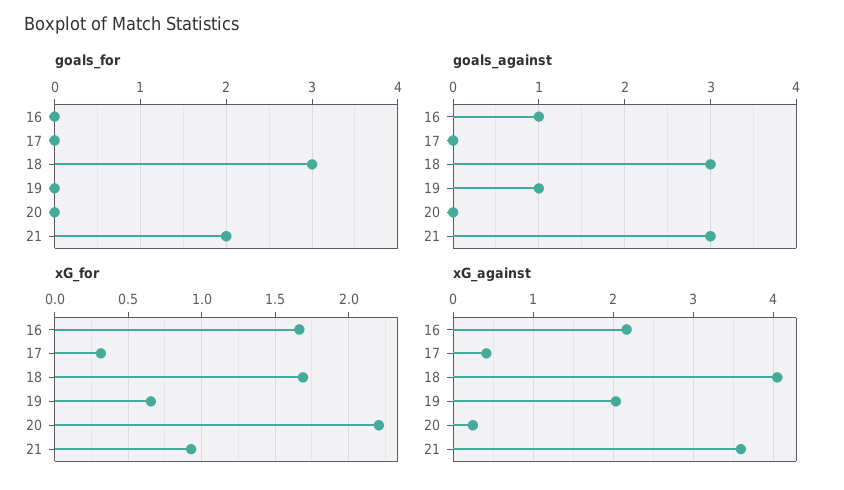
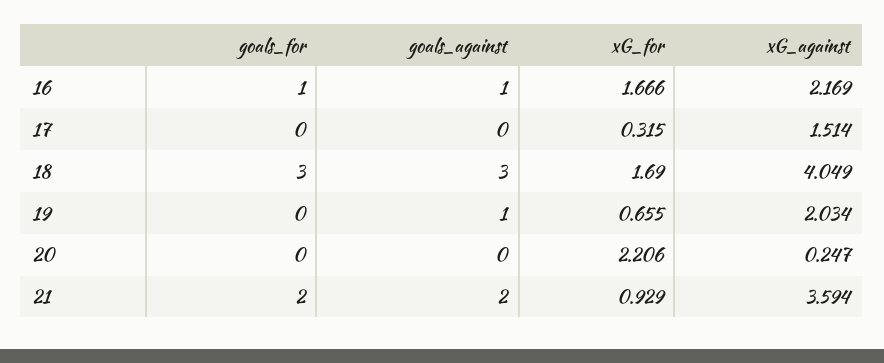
  {
    "goals_for": {
-     "16": 0,
+     "16": 1,
      "17": 0,
      "18": 3,
      "19": 0,
      "20": 0,
      "21": 2
    },
    "goals_against": {
      "16": 1,
      "17": 0,
      "18": 3,
      "19": 1,
      "20": 0,
-     "21": 3
+     "21": 2
    },
    "xG_for": {
      "16": 1.666,
      "17": 0.315,
      "18": 1.69,
      "19": 0.655,
      "20": 2.206,
      "21": 0.929
    },
    "xG_against": {
      "16": 2.169,
-     "17": 0.4,
+     "17": 1.514,
      "18": 4.049,
      "19": 2.034,
      "20": 0.247,
      "21": 3.594
    }
  }

